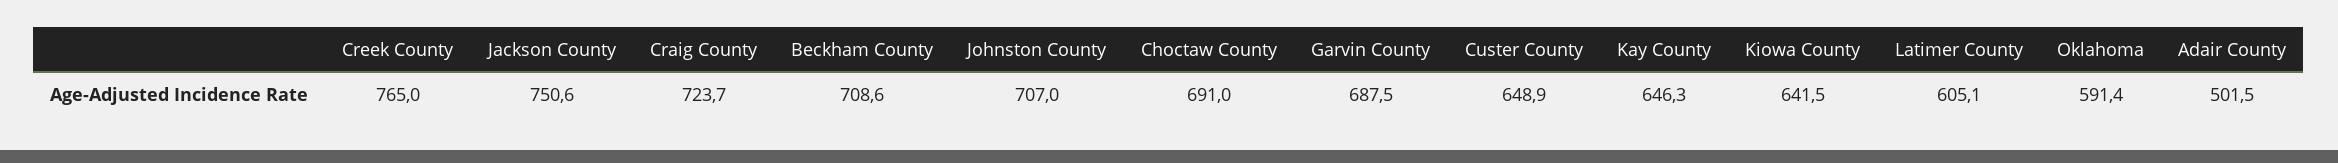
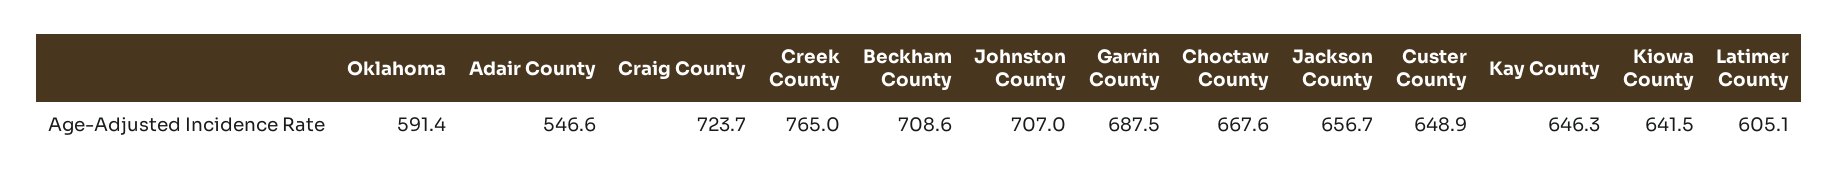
  {
    "Creek County": 765,
-   "Jackson County": 750.6,
+   "Jackson County": 656.7,
    "Craig County": 723.7,
    "Beckham County": 708.6,
    "Johnston County": 707,
-   "Choctaw County": 691,
+   "Choctaw County": 667.6,
    "Garvin County": 687.5,
    "Custer County": 648.9,
    "Kay County": 646.3,
    "Kiowa County": 641.5,
    "Latimer County": 605.1,
    "Oklahoma": 591.4,
-   "Adair County": 501.5
+   "Adair County": 546.6
  }

